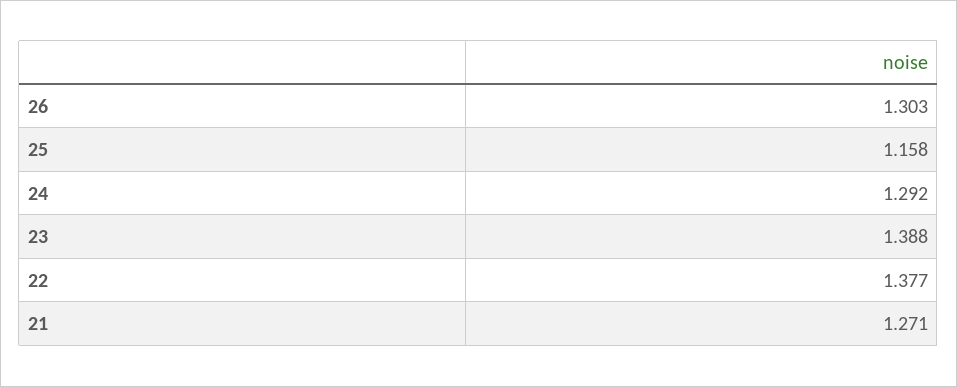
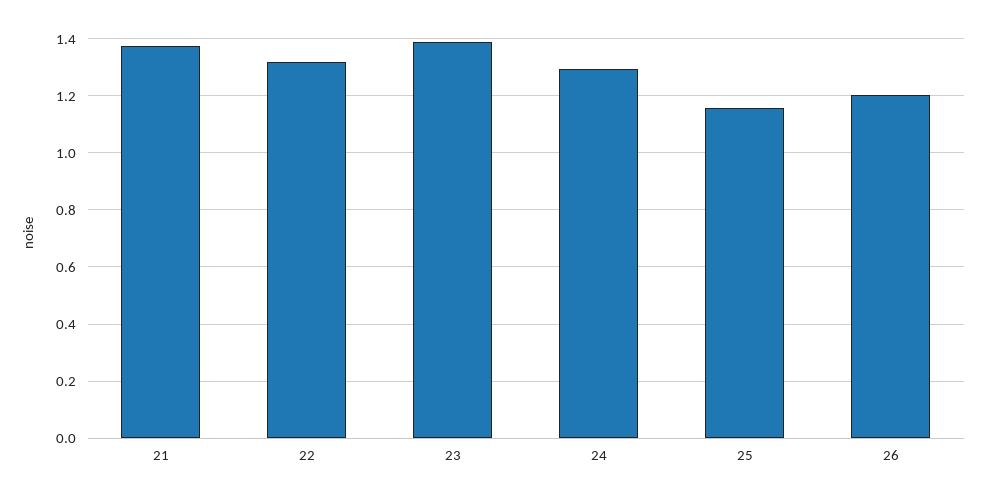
  {
-   "26": 1.303,
+   "26": 1.2,
    "25": 1.158,
    "24": 1.292,
    "23": 1.388,
-   "22": 1.377,
+   "22": 1.325,
-   "21": 1.271
+   "21": 1.375
  }

